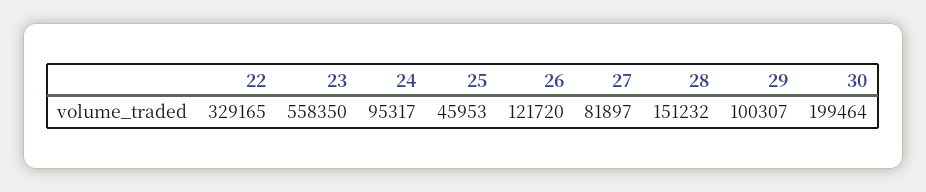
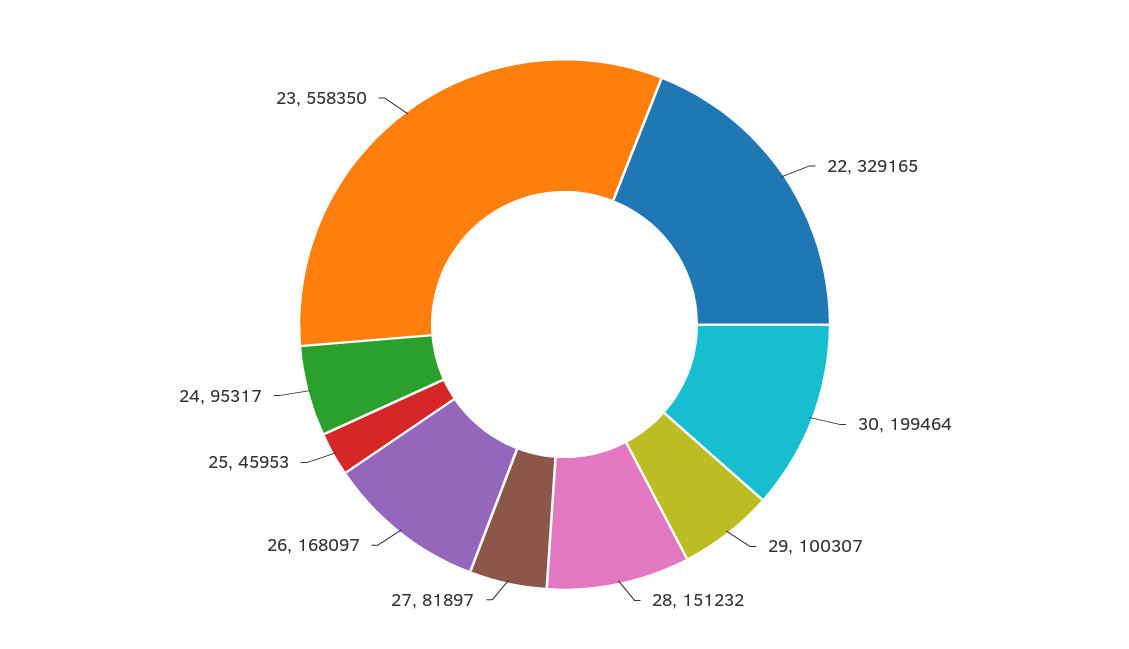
  {
    "22": 329165,
    "23": 558350,
    "24": 95317,
    "25": 45953,
-   "26": 121720,
+   "26": 168097,
    "27": 81897,
    "28": 151232,
    "29": 100307,
    "30": 199464
  }

